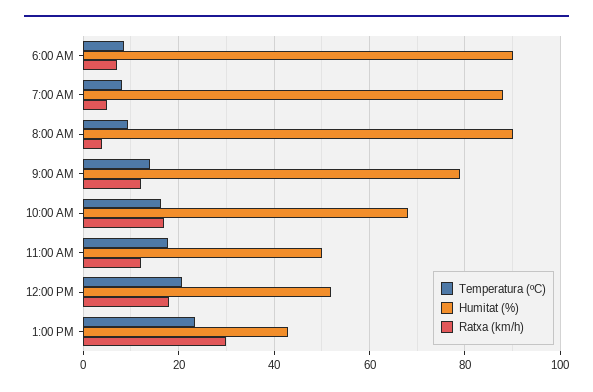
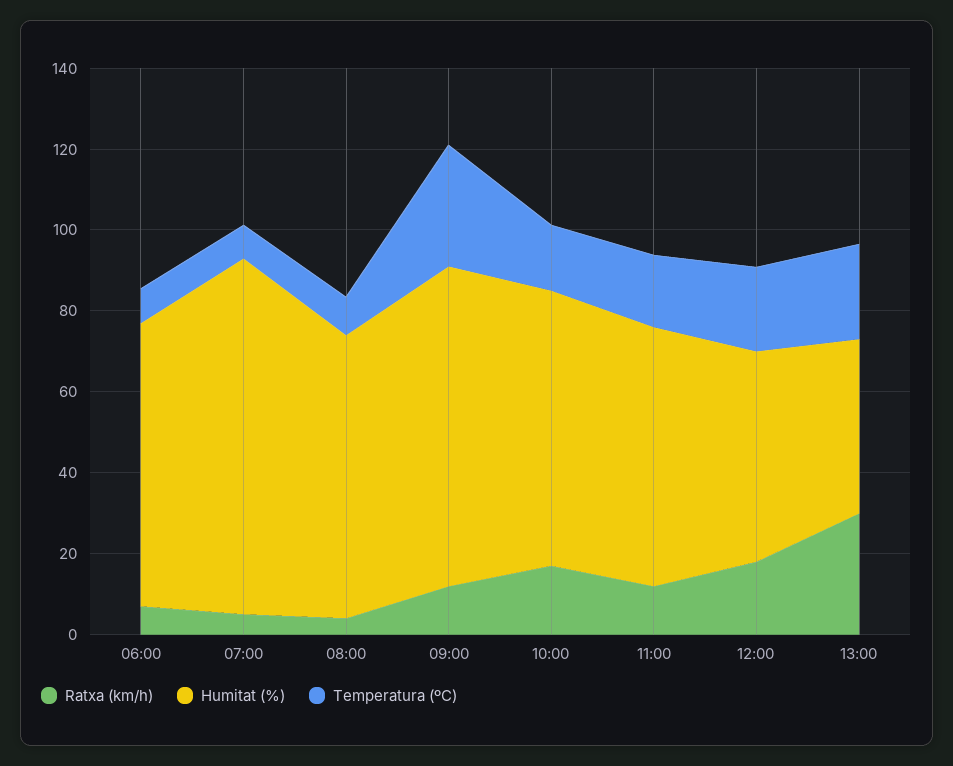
  {
    "Temperatura (ºC)": {
      "6:00 AM": 8,
      "7:00 AM": 8,
      "8:00 AM": 10,
-     "9:00 AM": 14,
+     "9:00 AM": 30,
      "10:00 AM": 16,
      "11:00 AM": 18,
      "12:00 PM": 20,
      "1:00 PM": 24
    },
    "Humitat (%)": {
-     "6:00 AM": 90,
+     "6:00 AM": 70,
      "7:00 AM": 88,
-     "8:00 AM": 90,
+     "8:00 AM": 70,
      "9:00 AM": 80,
      "10:00 AM": 68,
-     "11:00 AM": 50,
+     "11:00 AM": 65,
      "12:00 PM": 52,
      "1:00 PM": 44
    },
    "Ratxa (km/h)": {
      "6:00 AM": 8,
      "7:00 AM": 6,
      "8:00 AM": 4,
      "9:00 AM": 12,
      "10:00 AM": 18,
      "11:00 AM": 12,
      "12:00 PM": 18,
      "1:00 PM": 30
    }
  }

